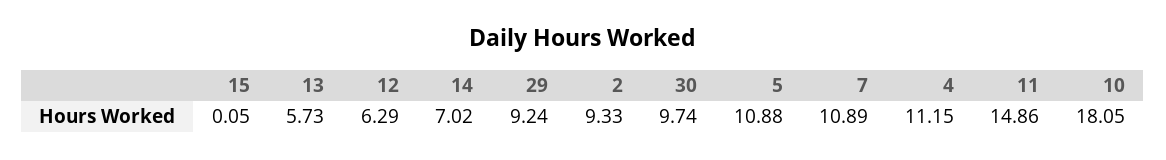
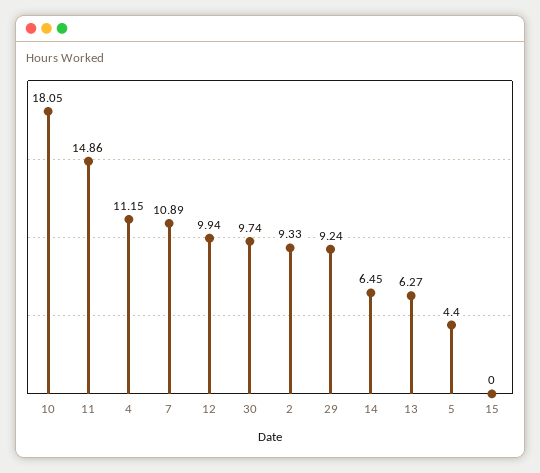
  {
-   "15": 0.05,
+   "15": 0,
-   "13": 5.73,
+   "13": 6.27,
-   "12": 6.29,
+   "12": 9.94,
-   "14": 7.02,
+   "14": 6.45,
    "29": 9.24,
    "2": 9.33,
    "30": 9.74,
-   "5": 10.88,
+   "5": 4.4,
    "7": 10.89,
    "4": 11.15,
    "11": 14.86,
    "10": 18.05
  }

